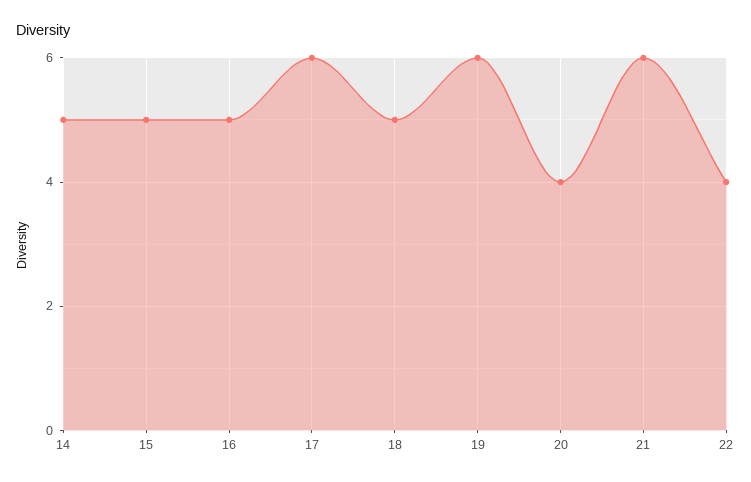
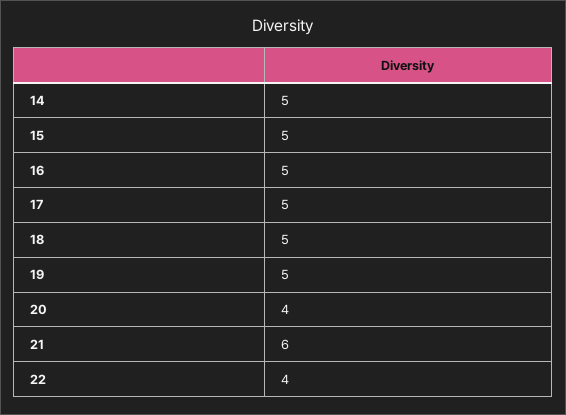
  {
    "14": 5,
    "15": 5,
    "16": 5,
-   "17": 6,
+   "17": 5,
    "18": 5,
-   "19": 6,
+   "19": 5,
    "20": 4,
    "21": 6,
    "22": 4
  }

